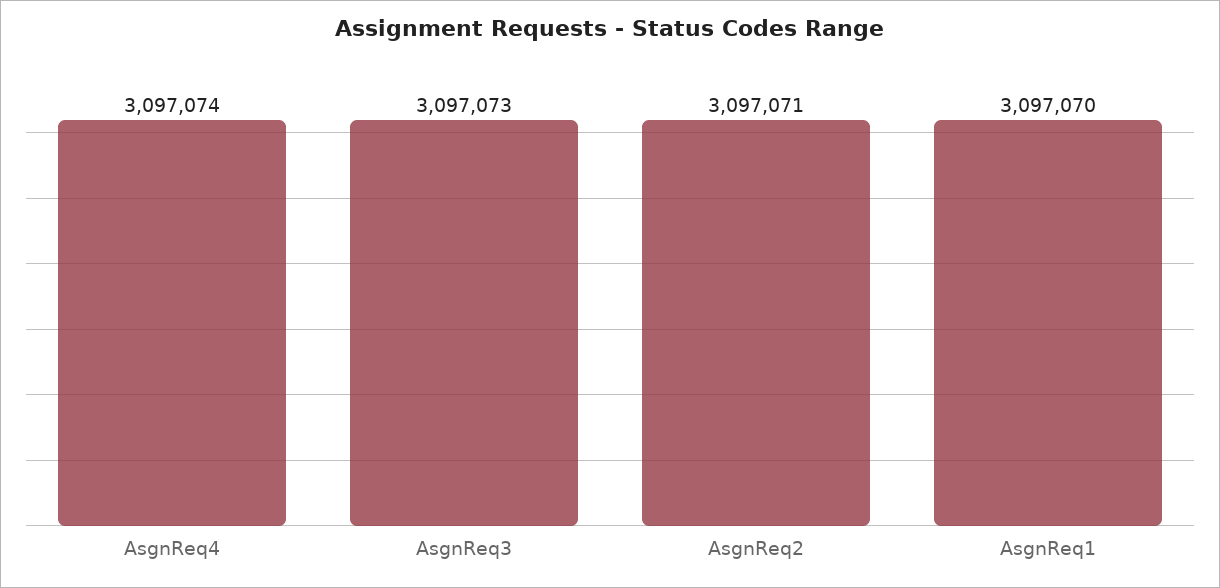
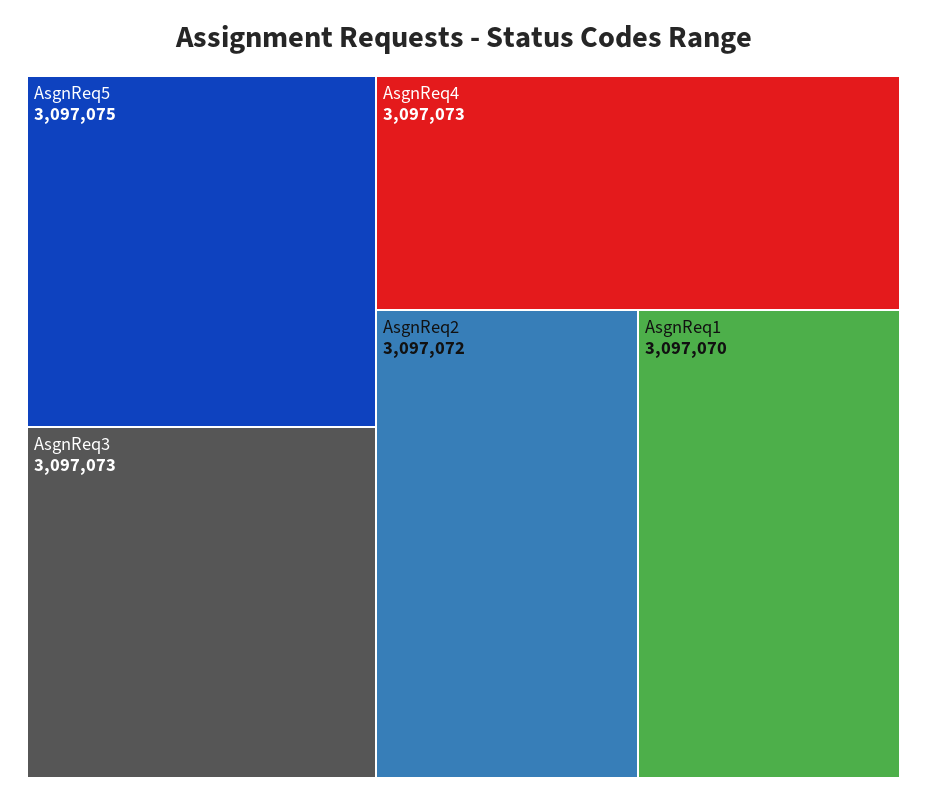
  {
-   "AsgnReq4": 3097074,
+   "AsgnReq4": 3097073,
    "AsgnReq3": 3097073,
-   "AsgnReq2": 3097071,
+   "AsgnReq2": 3097072,
-   "AsgnReq1": 3097070
+   "AsgnReq1": 3097070,
+   "AsgnReq5": 3097075
  }

